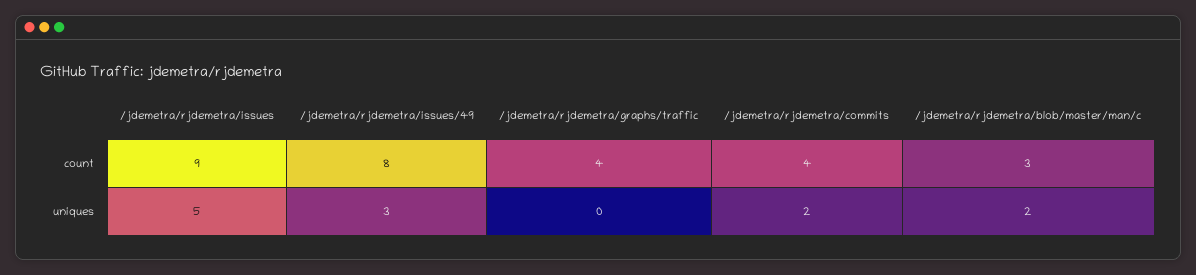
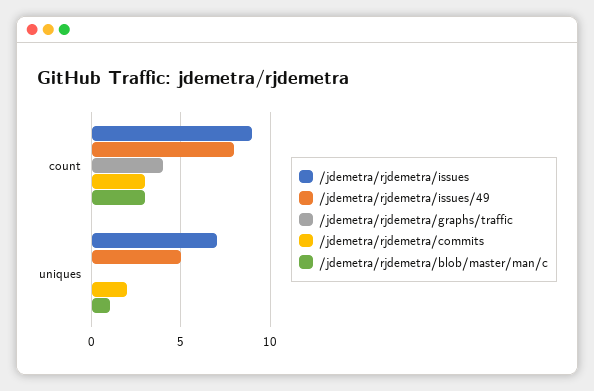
  {
    "/jdemetra/rjdemetra/issues": {
      "count": 9,
-     "uniques": 5
+     "uniques": 7
    },
    "/jdemetra/rjdemetra/issues/49": {
      "count": 8,
-     "uniques": 3
+     "uniques": 5
    },
    "/jdemetra/rjdemetra/graphs/traffic": {
      "count": 4,
      "uniques": 0
    },
    "/jdemetra/rjdemetra/commits": {
-     "count": 4,
+     "count": 3,
      "uniques": 2
    },
    "/jdemetra/rjdemetra/blob/master/man/c": {
      "count": 3,
-     "uniques": 2
+     "uniques": 1
    }
  }

